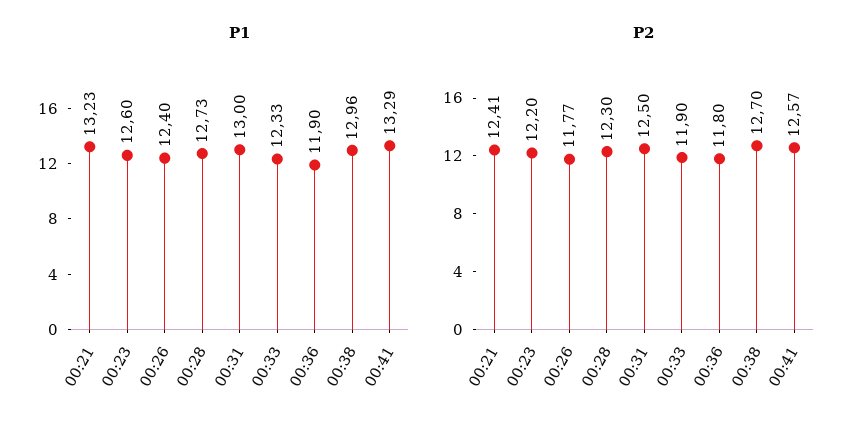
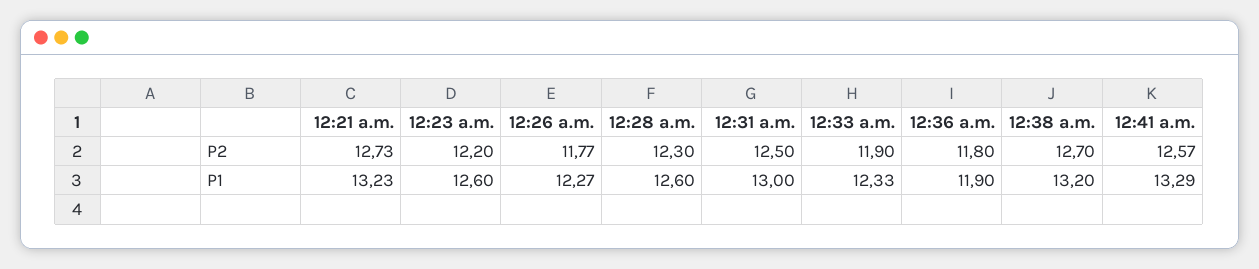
  {
    "P1": {
      "00:21": 13.23,
      "00:23": 12.6,
-     "00:26": 12.4,
+     "00:26": 12.27,
-     "00:28": 12.73,
+     "00:28": 12.6,
      "00:31": 13,
      "00:33": 12.33,
      "00:36": 11.9,
-     "00:38": 12.96,
+     "00:38": 13.2,
      "00:41": 13.29
    },
    "P2": {
-     "00:21": 12.41,
+     "00:21": 12.73,
      "00:23": 12.2,
      "00:26": 11.77,
      "00:28": 12.3,
      "00:31": 12.5,
      "00:33": 11.9,
      "00:36": 11.8,
      "00:38": 12.7,
      "00:41": 12.57
    }
  }

